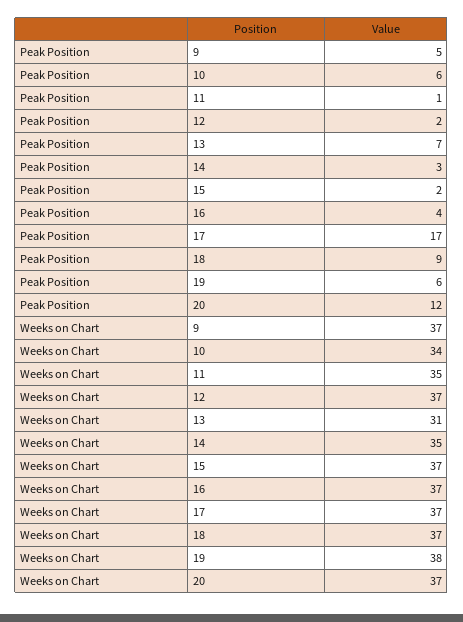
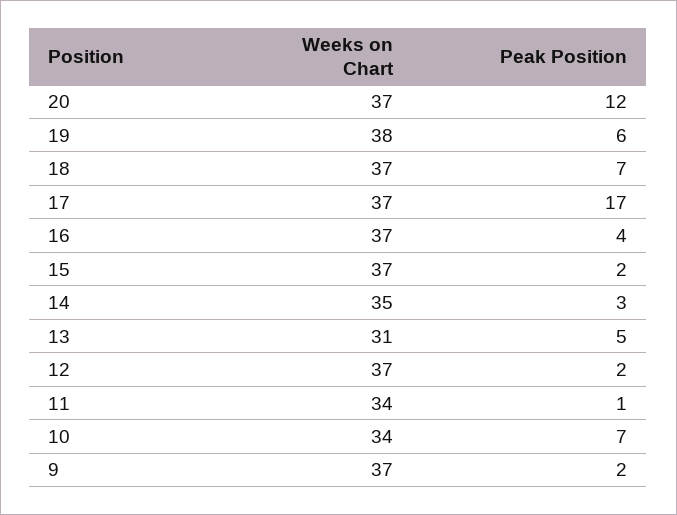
  {
    "Peak Position": {
-     "9": 5,
+     "9": 2,
-     "10": 6,
+     "10": 7,
      "11": 1,
      "12": 2,
-     "13": 7,
+     "13": 5,
      "14": 3,
      "15": 2,
      "16": 4,
      "17": 17,
-     "18": 9,
+     "18": 7,
      "19": 6,
      "20": 12
    },
    "Weeks on Chart": {
      "9": 37,
      "10": 34,
-     "11": 35,
+     "11": 34,
      "12": 37,
      "13": 31,
      "14": 35,
      "15": 37,
      "16": 37,
      "17": 37,
      "18": 37,
      "19": 38,
      "20": 37
    }
  }

